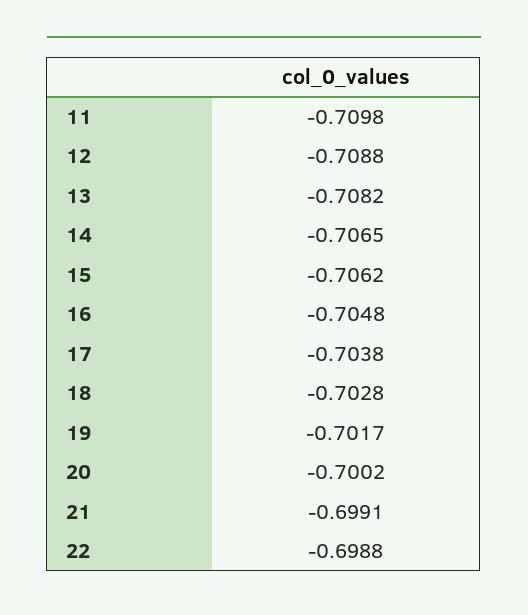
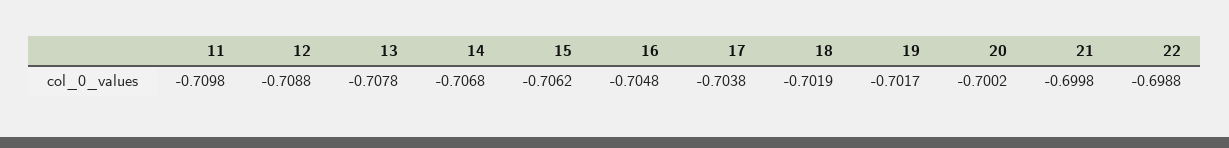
  {
    "11": -0.7098,
    "12": -0.7088,
-   "13": -0.7082,
+   "13": -0.7078,
-   "14": -0.7065,
+   "14": -0.7068,
    "15": -0.7062,
    "16": -0.7048,
    "17": -0.7038,
-   "18": -0.7028,
+   "18": -0.7019,
    "19": -0.7017,
    "20": -0.7002,
-   "21": -0.6991,
+   "21": -0.6998,
    "22": -0.6988
  }

